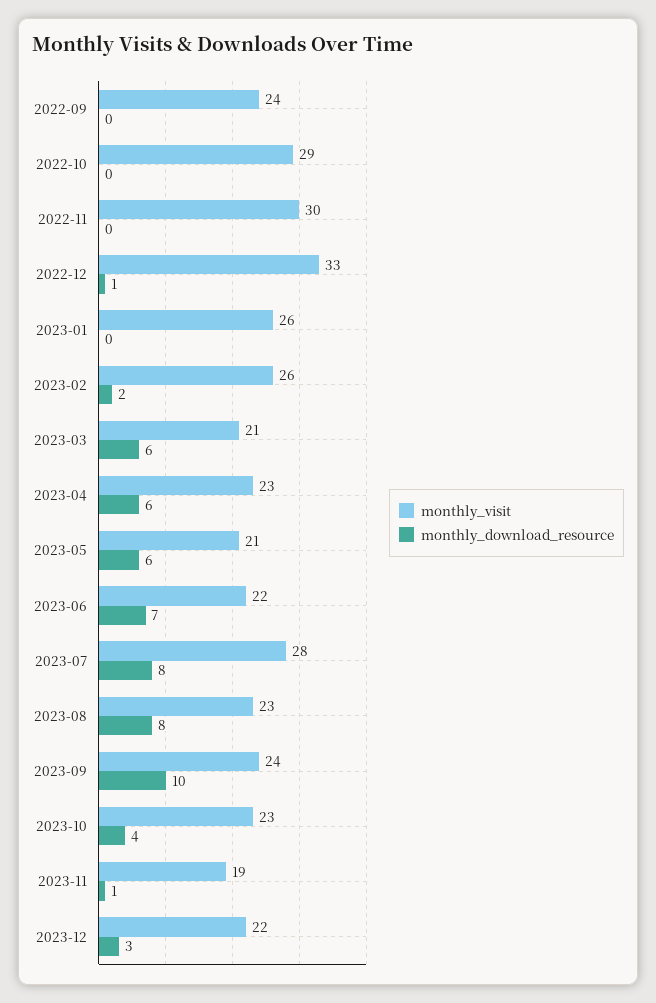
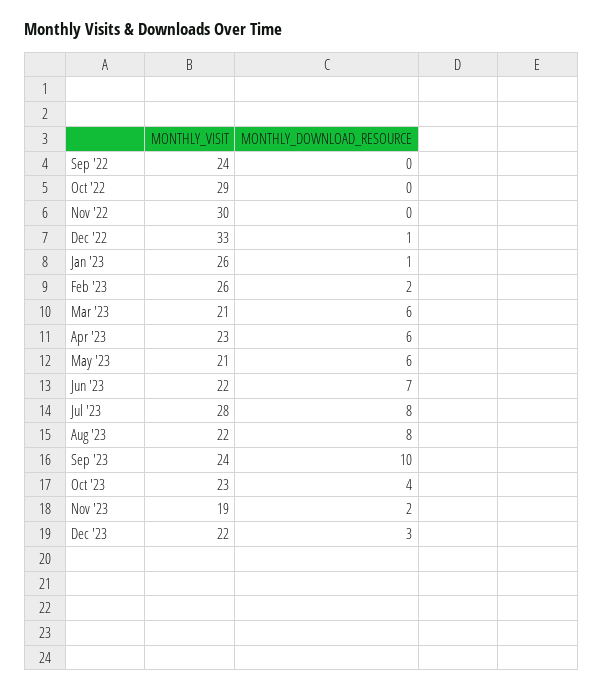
  {
    "monthly_visit": {
      "2022-09": 24,
      "2022-10": 29,
      "2022-11": 30,
      "2022-12": 33,
      "2023-01": 26,
      "2023-02": 26,
      "2023-03": 21,
      "2023-04": 23,
      "2023-05": 21,
      "2023-06": 22,
      "2023-07": 28,
-     "2023-08": 23,
+     "2023-08": 22,
      "2023-09": 24,
      "2023-10": 23,
      "2023-11": 19,
      "2023-12": 22
    },
    "monthly_download_resource": {
      "2022-09": 0,
      "2022-10": 0,
      "2022-11": 0,
      "2022-12": 1,
-     "2023-01": 0,
+     "2023-01": 1,
      "2023-02": 2,
      "2023-03": 6,
      "2023-04": 6,
      "2023-05": 6,
      "2023-06": 7,
      "2023-07": 8,
      "2023-08": 8,
      "2023-09": 10,
      "2023-10": 4,
-     "2023-11": 1,
+     "2023-11": 2,
      "2023-12": 3
    }
  }

